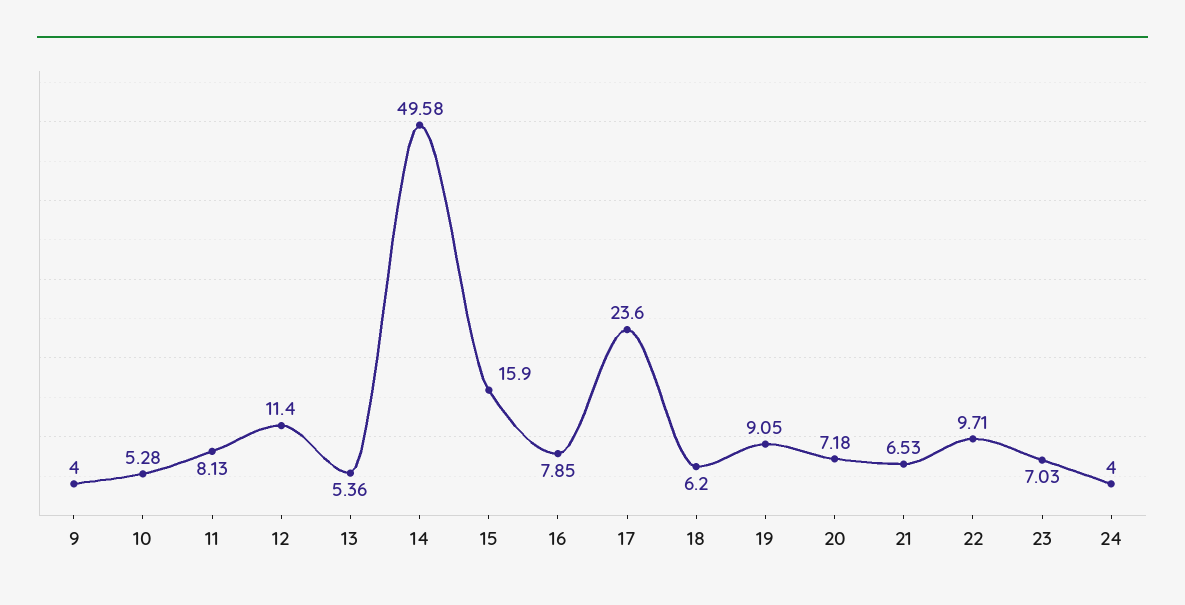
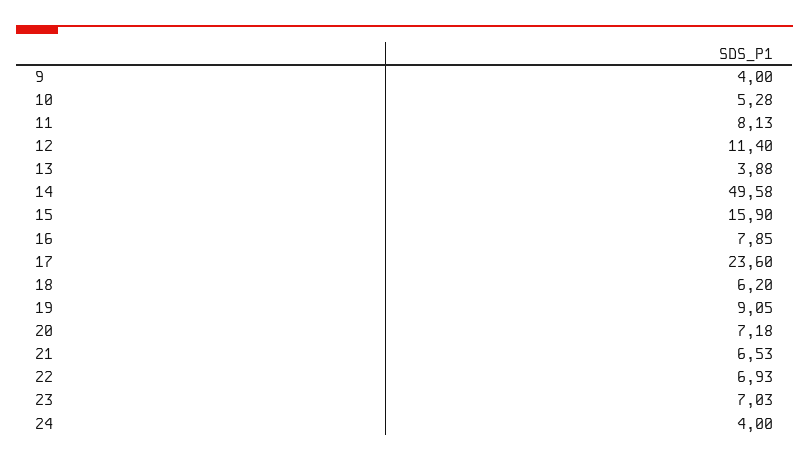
  {
    "9": 4,
    "10": 5.28,
    "11": 8.13,
    "12": 11.4,
-   "13": 5.36,
+   "13": 3.88,
    "14": 49.58,
    "15": 15.9,
    "16": 7.85,
    "17": 23.6,
    "18": 6.2,
    "19": 9.05,
    "20": 7.18,
    "21": 6.53,
-   "22": 9.71,
+   "22": 6.93,
    "23": 7.03,
    "24": 4
  }

